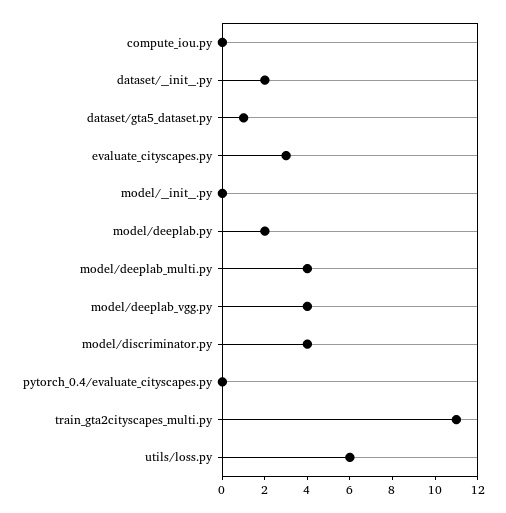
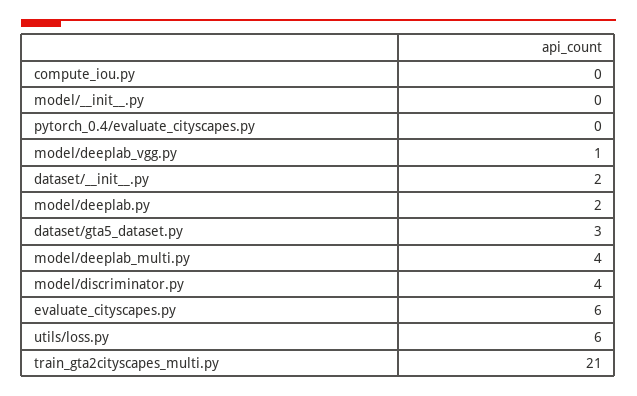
  {
    "compute_iou.py": 0,
    "dataset/__init__.py": 2,
-   "dataset/gta5_dataset.py": 1,
+   "dataset/gta5_dataset.py": 3,
-   "evaluate_cityscapes.py": 3,
+   "evaluate_cityscapes.py": 6,
    "model/__init__.py": 0,
    "model/deeplab.py": 2,
    "model/deeplab_multi.py": 4,
-   "model/deeplab_vgg.py": 4,
+   "model/deeplab_vgg.py": 1,
    "model/discriminator.py": 4,
    "pytorch_0.4/evaluate_cityscapes.py": 0,
-   "train_gta2cityscapes_multi.py": 11,
+   "train_gta2cityscapes_multi.py": 21,
    "utils/loss.py": 6
  }

